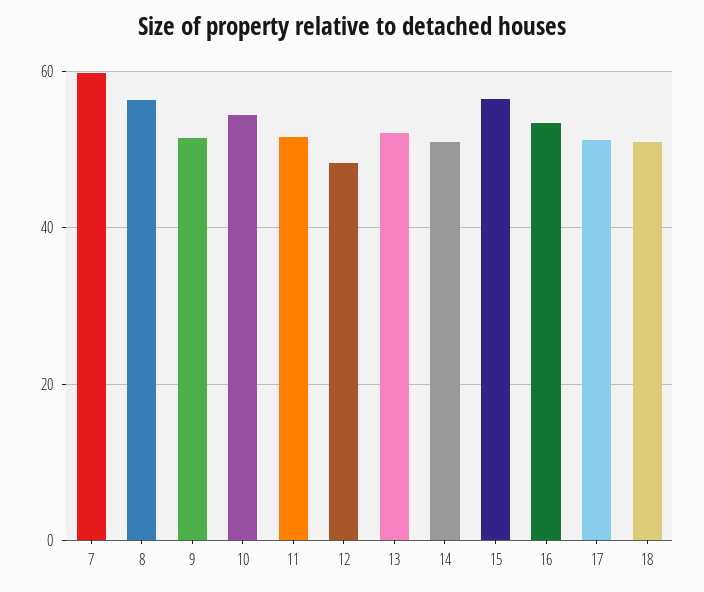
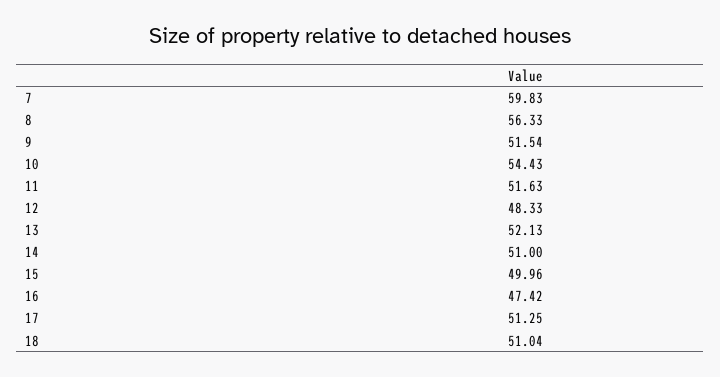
  {
    "7": 59.83,
    "8": 56.33,
    "9": 51.54,
    "10": 54.43,
    "11": 51.63,
    "12": 48.33,
    "13": 52.13,
    "14": 51,
-   "15": 56,
+   "15": 49.96,
-   "16": 54,
+   "16": 47.42,
    "17": 51.25,
    "18": 51.04
  }

